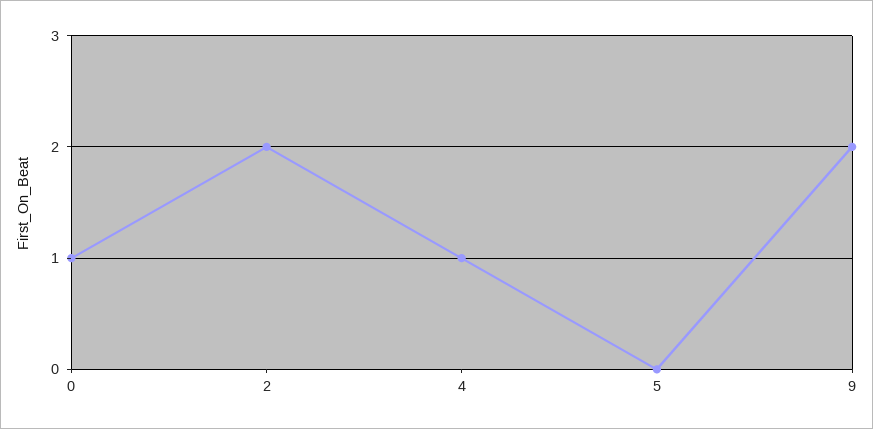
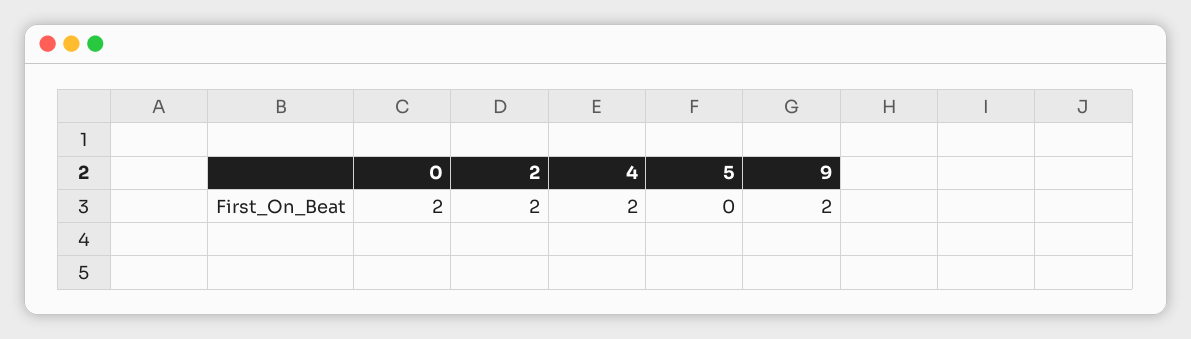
  {
-   "0": 1,
+   "0": 2,
    "2": 2,
-   "4": 1,
+   "4": 2,
    "5": 0,
    "9": 2
  }

